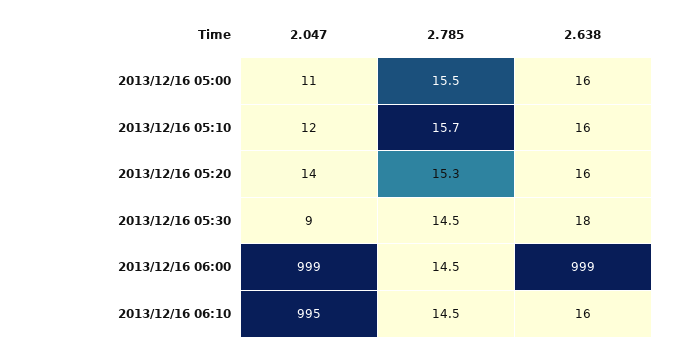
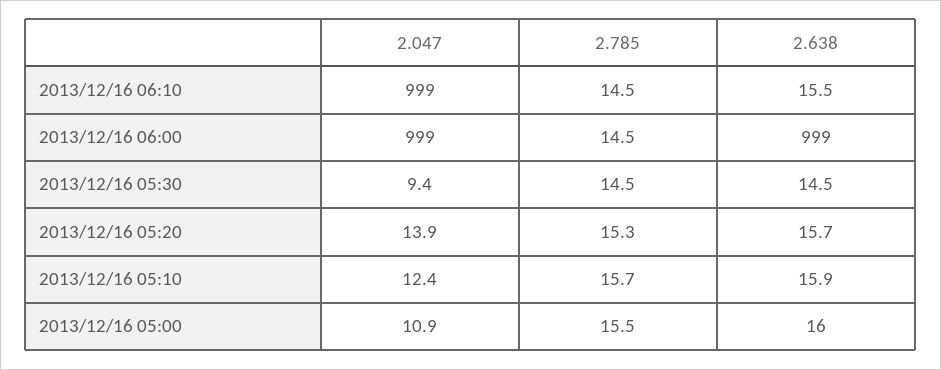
  {
    "2.047": {
      "2013/12/16 05:00": 10.9,
      "2013/12/16 05:10": 12.4,
      "2013/12/16 05:20": 13.9,
      "2013/12/16 05:30": 9.4,
      "2013/12/16 06:00": 999,
-     "2013/12/16 06:10": 995
+     "2013/12/16 06:10": 999
    },
    "2.785": {
      "2013/12/16 05:00": 15.5,
      "2013/12/16 05:10": 15.7,
      "2013/12/16 05:20": 15.3,
      "2013/12/16 05:30": 14.5,
      "2013/12/16 06:00": 14.5,
      "2013/12/16 06:10": 14.5
    },
    "2.638": {
      "2013/12/16 05:00": 16,
      "2013/12/16 05:10": 15.9,
      "2013/12/16 05:20": 15.7,
-     "2013/12/16 05:30": 18,
+     "2013/12/16 05:30": 14.5,
      "2013/12/16 06:00": 999,
      "2013/12/16 06:10": 15.5
    }
  }

